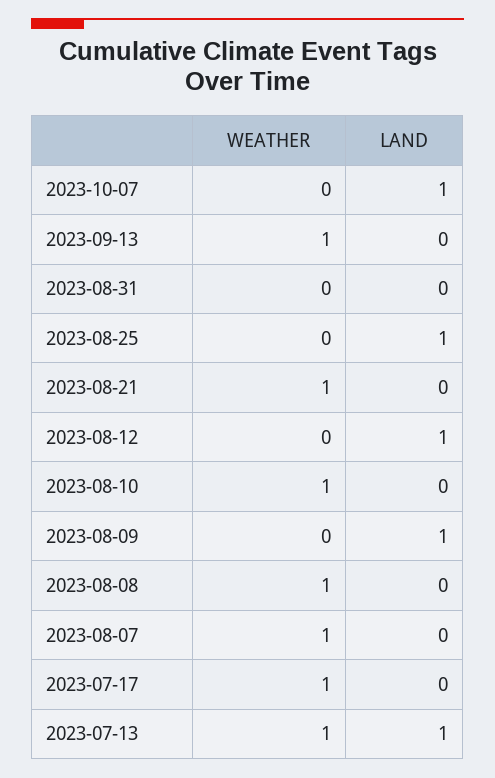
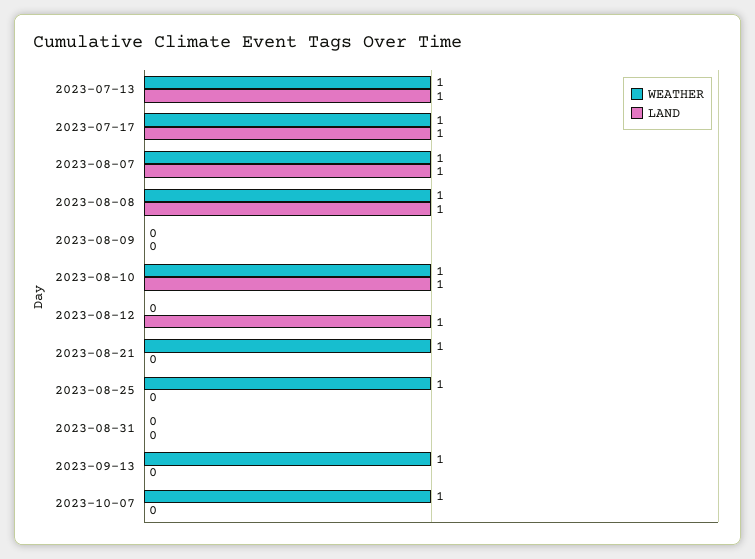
  {
    "WEATHER": {
-     "2023-10-07": 0,
+     "2023-10-07": 1,
      "2023-09-13": 1,
      "2023-08-31": 0,
-     "2023-08-25": 0,
+     "2023-08-25": 1,
      "2023-08-21": 1,
      "2023-08-12": 0,
      "2023-08-10": 1,
      "2023-08-09": 0,
      "2023-08-08": 1,
      "2023-08-07": 1,
      "2023-07-17": 1,
      "2023-07-13": 1
    },
    "LAND": {
-     "2023-10-07": 1,
+     "2023-10-07": 0,
      "2023-09-13": 0,
      "2023-08-31": 0,
-     "2023-08-25": 1,
+     "2023-08-25": 0,
      "2023-08-21": 0,
      "2023-08-12": 1,
-     "2023-08-10": 0,
+     "2023-08-10": 1,
-     "2023-08-09": 1,
+     "2023-08-09": 0,
-     "2023-08-08": 0,
+     "2023-08-08": 1,
-     "2023-08-07": 0,
+     "2023-08-07": 1,
-     "2023-07-17": 0,
+     "2023-07-17": 1,
      "2023-07-13": 1
    }
  }

